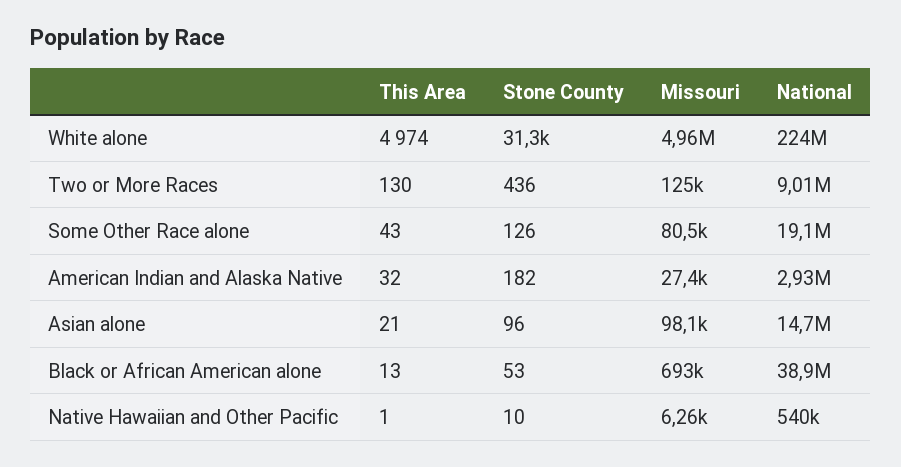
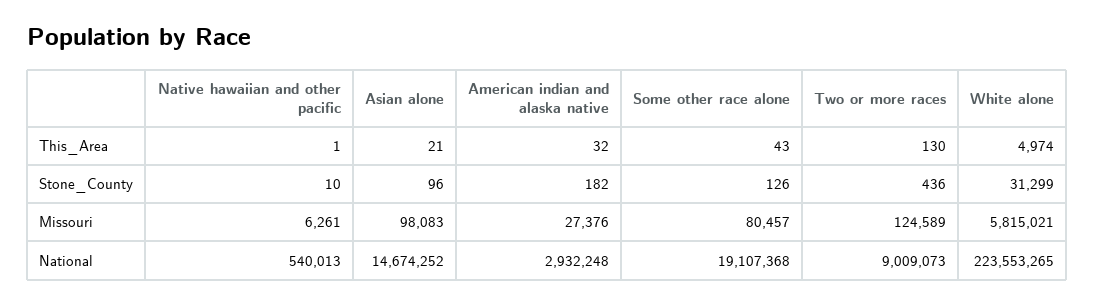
  {
    "This Area": {
      "White alone": 4974,
      "Two or More Races": 130,
      "Some Other Race alone": 43,
      "American Indian and Alaska Native": 32,
      "Asian alone": 21,
-     "Black or African American alone": 13,
      "Native Hawaiian and Other Pacific": 1
    },
    "Stone County": {
      "White alone": 31299,
      "Two or More Races": 436,
      "Some Other Race alone": 126,
      "American Indian and Alaska Native": 182,
      "Asian alone": 96,
-     "Black or African American alone": 53,
      "Native Hawaiian and Other Pacific": 10
    },
    "Missouri": {
-     "White alone": 4960000,
+     "White alone": 5815021,
      "Two or More Races": 124589,
      "Some Other Race alone": 80457,
      "American Indian and Alaska Native": 27376,
      "Asian alone": 98083,
-     "Black or African American alone": 693000,
      "Native Hawaiian and Other Pacific": 6261
    },
    "National": {
      "White alone": 223553265,
      "Two or More Races": 9009073,
      "Some Other Race alone": 19107368,
      "American Indian and Alaska Native": 2932248,
      "Asian alone": 14674252,
-     "Black or African American alone": 38900000,
      "Native Hawaiian and Other Pacific": 540013
    }
  }

